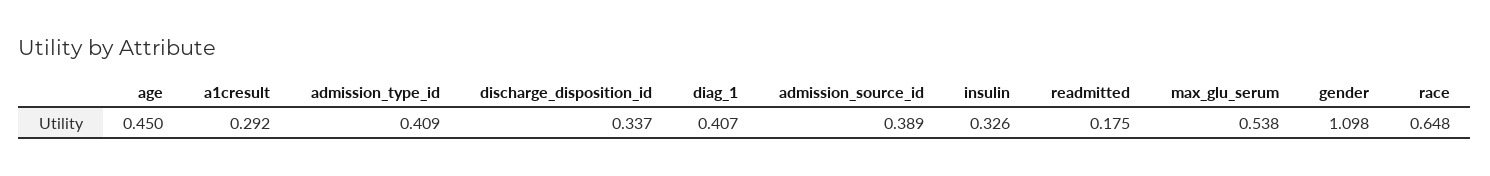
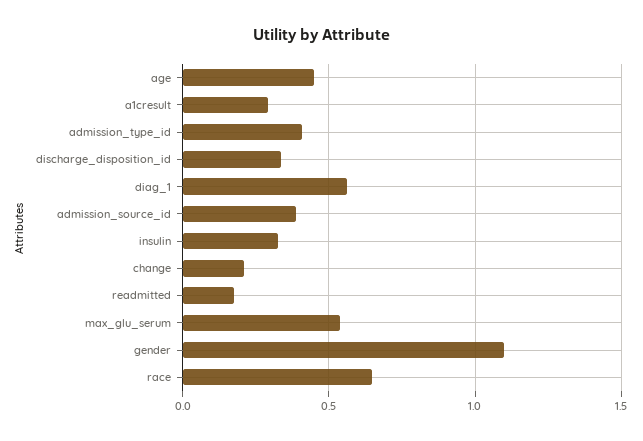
  {
    "age": 0.45,
    "a1cresult": 0.292,
    "admission_type_id": 0.409,
    "discharge_disposition_id": 0.337,
-   "diag_1": 0.407,
+   "diag_1": 0.55,
    "admission_source_id": 0.389,
    "insulin": 0.326,
    "readmitted": 0.175,
    "max_glu_serum": 0.538,
    "gender": 1.098,
-   "race": 0.648
+   "race": 0.648,
+   "change": 0.2
  }

